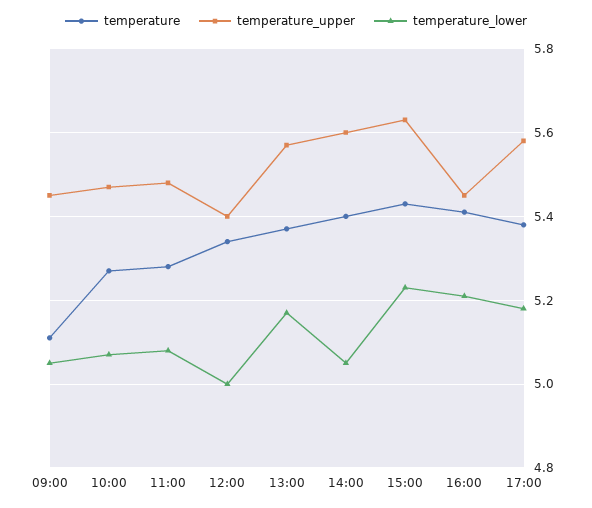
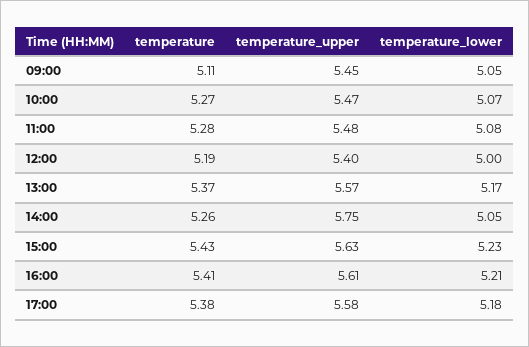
  {
    "temperature": {
      "09:00": 5.11,
      "10:00": 5.27,
      "11:00": 5.28,
-     "12:00": 5.35,
+     "12:00": 5.19,
      "13:00": 5.37,
-     "14:00": 5.4,
+     "14:00": 5.26,
      "15:00": 5.43,
      "16:00": 5.41,
      "17:00": 5.38
    },
    "temperature_upper": {
      "09:00": 5.45,
      "10:00": 5.47,
      "11:00": 5.48,
      "12:00": 5.4,
      "13:00": 5.57,
-     "14:00": 5.6,
+     "14:00": 5.75,
      "15:00": 5.63,
-     "16:00": 5.45,
+     "16:00": 5.61,
      "17:00": 5.58
    },
    "temperature_lower": {
      "09:00": 5.05,
      "10:00": 5.07,
      "11:00": 5.08,
      "12:00": 5,
      "13:00": 5.17,
      "14:00": 5.05,
      "15:00": 5.23,
      "16:00": 5.21,
      "17:00": 5.18
    }
  }

